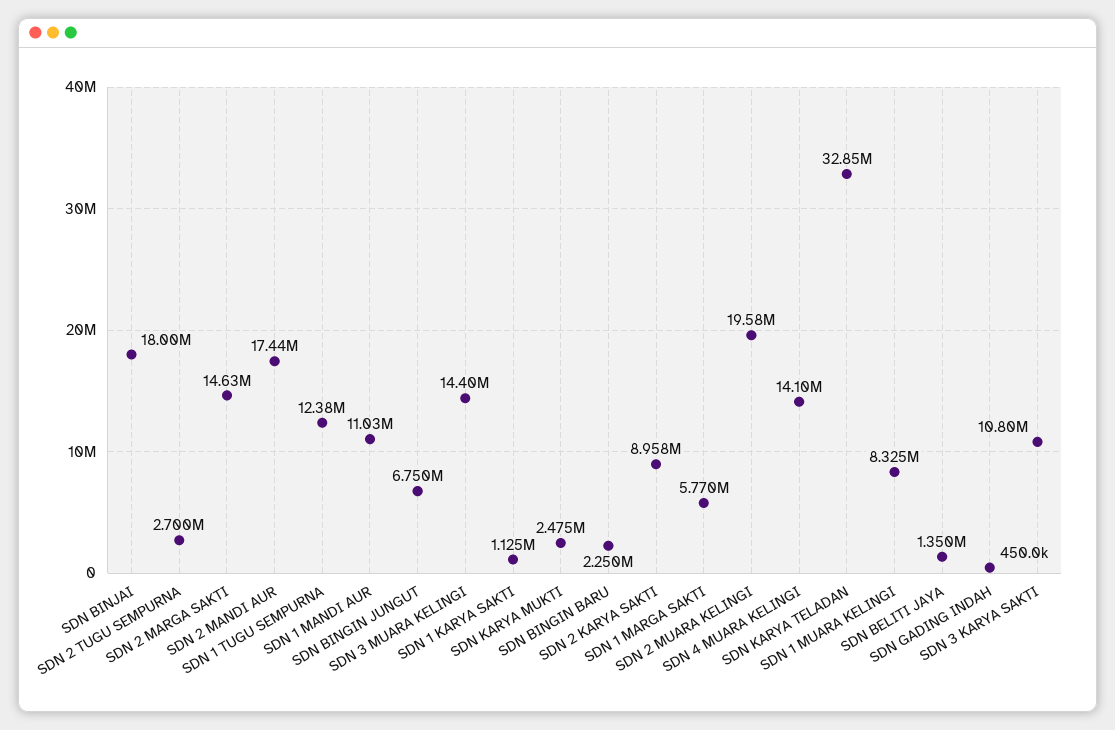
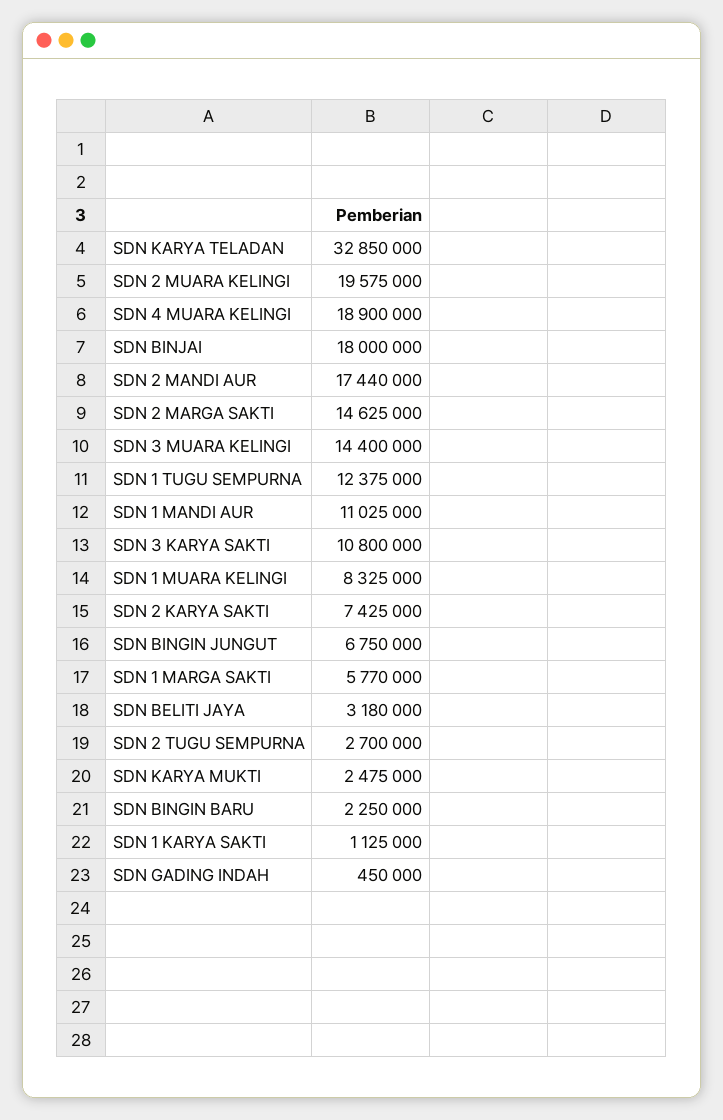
  {
    "SDN BINJAI": 18000000,
    "SDN 2 TUGU SEMPURNA": 2700000,
    "SDN 2 MARGA SAKTI": 14625000,
    "SDN 2 MANDI AUR": 17440000,
    "SDN 1 TUGU SEMPURNA": 12375000,
    "SDN 1 MANDI AUR": 11025000,
    "SDN BINGIN JUNGUT": 6750000,
    "SDN 3 MUARA KELINGI": 14400000,
    "SDN 1 KARYA SAKTI": 1125000,
    "SDN KARYA MUKTI": 2475000,
    "SDN BINGIN BARU": 2250000,
-   "SDN 2 KARYA SAKTI": 8958000,
+   "SDN 2 KARYA SAKTI": 7425000,
    "SDN 1 MARGA SAKTI": 5770000,
    "SDN 2 MUARA KELINGI": 19575000,
-   "SDN 4 MUARA KELINGI": 14100000,
+   "SDN 4 MUARA KELINGI": 18900000,
    "SDN KARYA TELADAN": 32850000,
    "SDN 1 MUARA KELINGI": 8325000,
-   "SDN BELITI JAYA": 1350000,
+   "SDN BELITI JAYA": 3180000,
    "SDN GADING INDAH": 450000,
    "SDN 3 KARYA SAKTI": 10800000
  }

